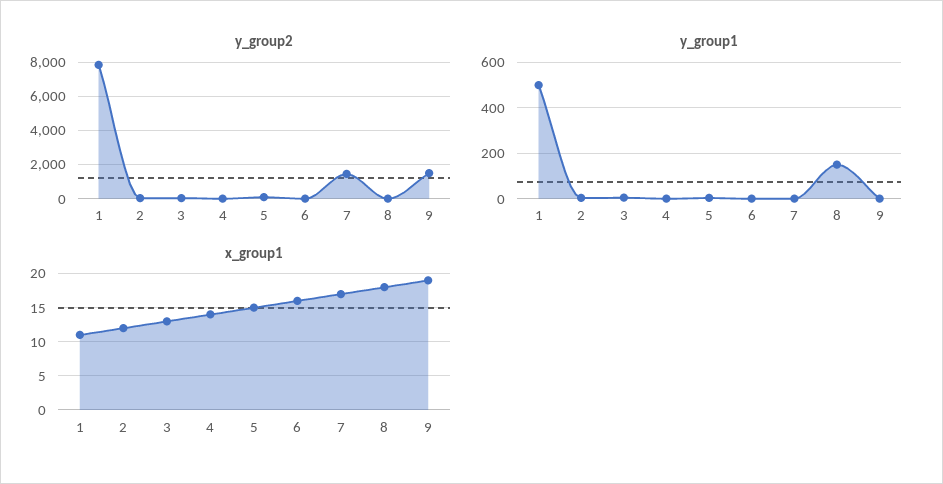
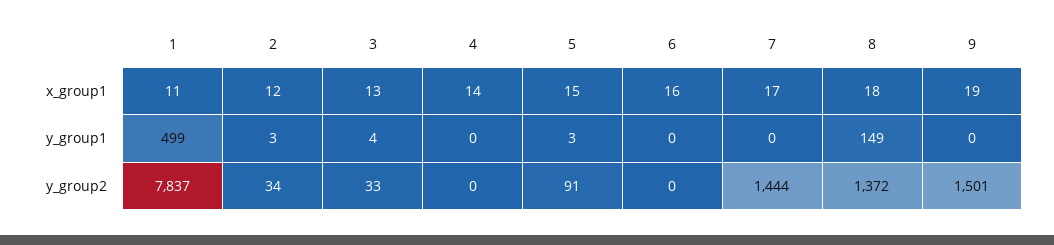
  {
    "y_group2": {
      "1": 7837,
      "2": 34,
      "3": 33,
      "4": 0,
      "5": 91,
      "6": 0,
      "7": 1444,
-     "8": 0,
+     "8": 1372,
      "9": 1501
    },
    "y_group1": {
      "1": 499,
      "2": 3,
      "3": 4,
      "4": 0,
      "5": 3,
      "6": 0,
      "7": 0,
      "8": 149,
      "9": 0
    },
    "x_group1": {
      "1": 11,
      "2": 12,
      "3": 13,
      "4": 14,
      "5": 15,
      "6": 16,
      "7": 17,
      "8": 18,
      "9": 19
    }
  }

